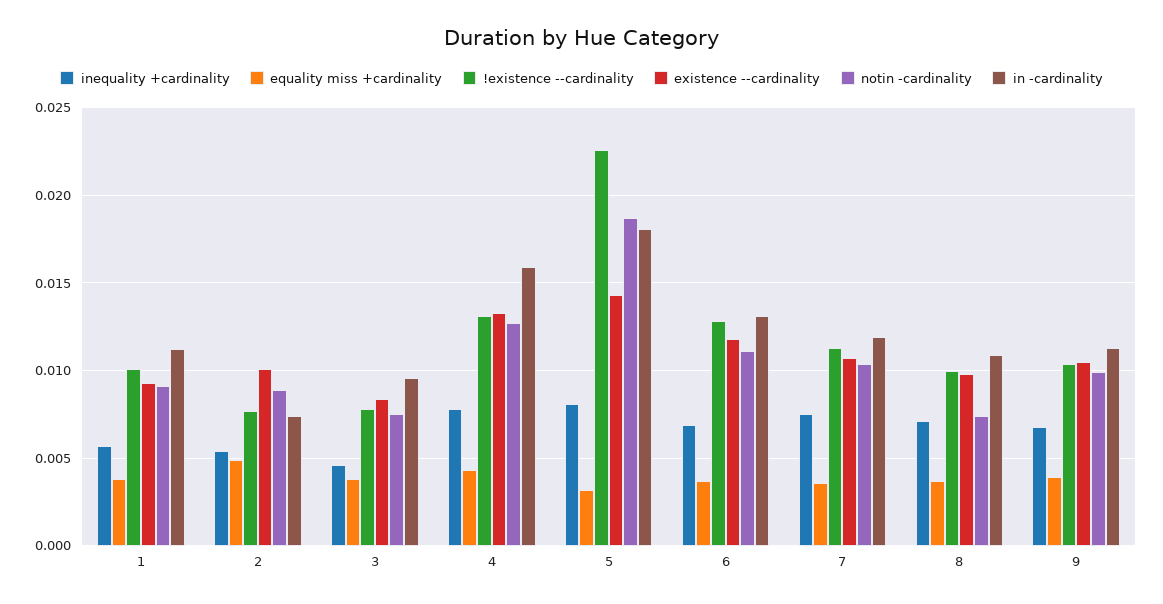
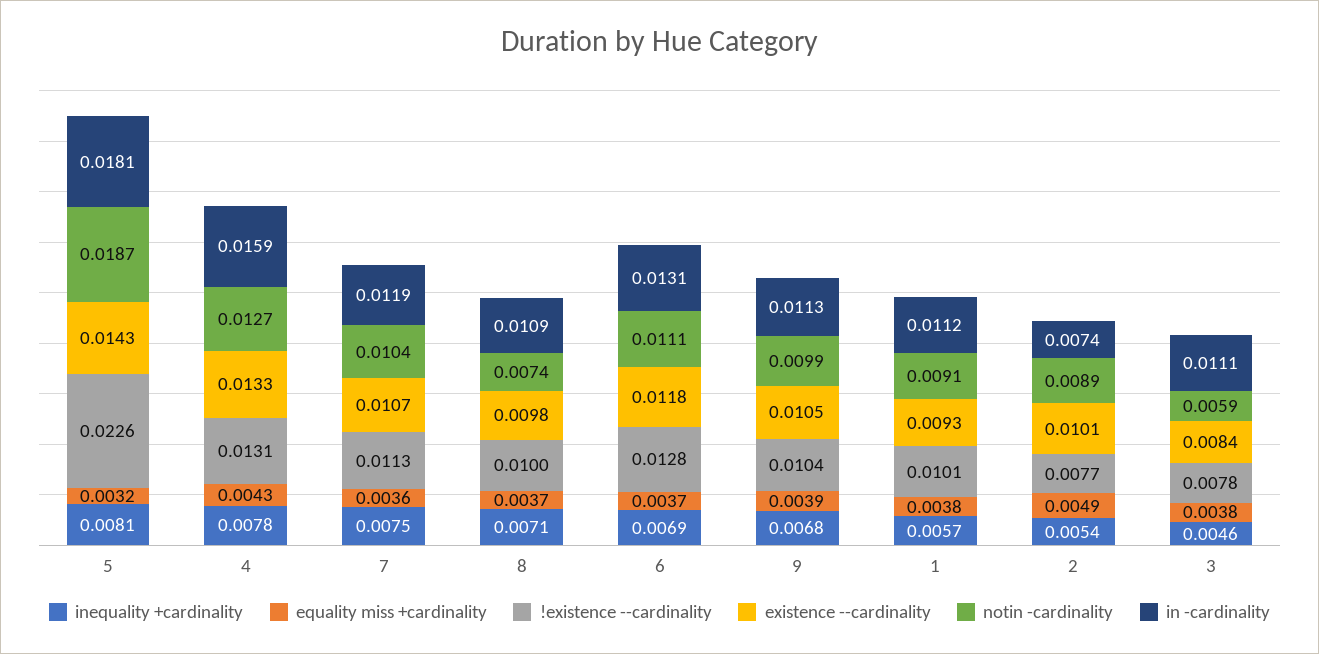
  {
    "inequality +cardinality": {
      "1": 0.0057,
      "2": 0.0054,
      "3": 0.0046,
      "4": 0.0078,
      "5": 0.0081,
      "6": 0.0069,
      "7": 0.0075,
      "8": 0.0071,
      "9": 0.0068
    },
    "equality miss +cardinality": {
      "1": 0.0038,
      "2": 0.0049,
      "3": 0.0038,
      "4": 0.0043,
      "5": 0.0032,
      "6": 0.0037,
      "7": 0.0036,
      "8": 0.0037,
      "9": 0.0039
    },
    "!existence --cardinality": {
      "1": 0.0101,
      "2": 0.0077,
      "3": 0.0078,
      "4": 0.0131,
      "5": 0.0226,
      "6": 0.0128,
      "7": 0.0113,
      "8": 0.01,
      "9": 0.0104
    },
    "existence --cardinality": {
      "1": 0.0093,
      "2": 0.0101,
      "3": 0.0084,
      "4": 0.0133,
      "5": 0.0143,
      "6": 0.0118,
      "7": 0.0107,
      "8": 0.0098,
      "9": 0.0105
    },
    "notin -cardinality": {
      "1": 0.0091,
      "2": 0.0089,
-     "3": 0.0075,
+     "3": 0.0059,
      "4": 0.0127,
      "5": 0.0187,
      "6": 0.0111,
      "7": 0.0104,
      "8": 0.0074,
      "9": 0.0099
    },
    "in -cardinality": {
      "1": 0.0112,
      "2": 0.0074,
-     "3": 0.0095,
+     "3": 0.0111,
      "4": 0.0159,
      "5": 0.0181,
      "6": 0.0131,
      "7": 0.0119,
      "8": 0.0109,
      "9": 0.0113
    }
  }

